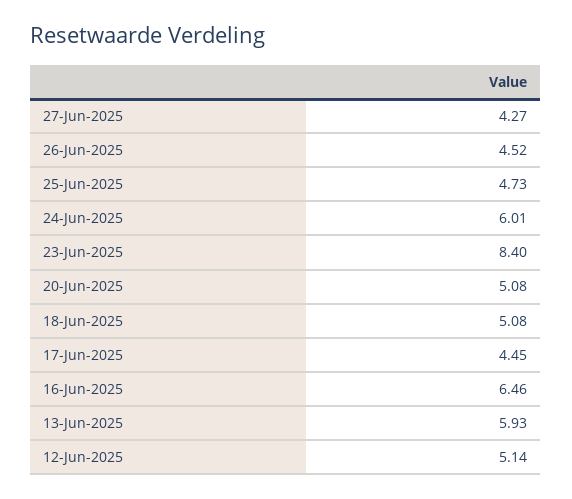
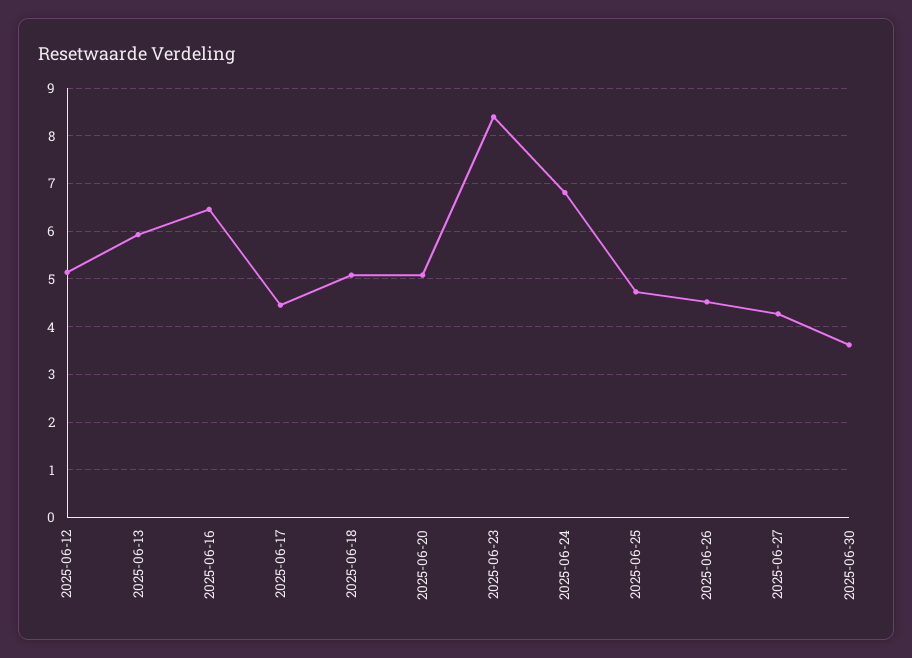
  {
    "27-Jun-2025": 4.27,
    "26-Jun-2025": 4.52,
    "25-Jun-2025": 4.73,
-   "24-Jun-2025": 6.01,
+   "24-Jun-2025": 6.8,
    "23-Jun-2025": 8.4,
    "20-Jun-2025": 5.08,
    "18-Jun-2025": 5.08,
    "17-Jun-2025": 4.45,
    "16-Jun-2025": 6.46,
    "13-Jun-2025": 5.93,
-   "12-Jun-2025": 5.14
+   "12-Jun-2025": 5.14,
+   "2025-06-30": 3.6
  }

